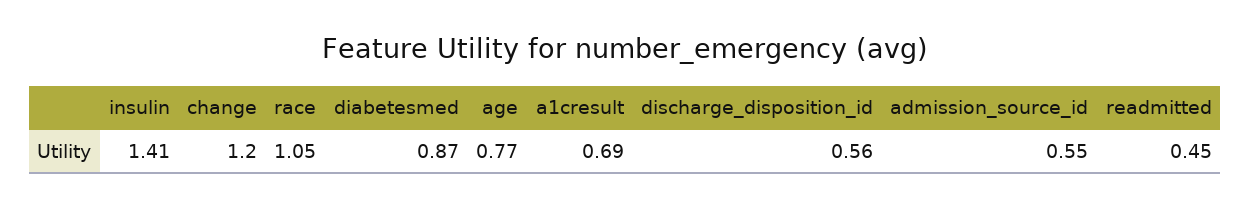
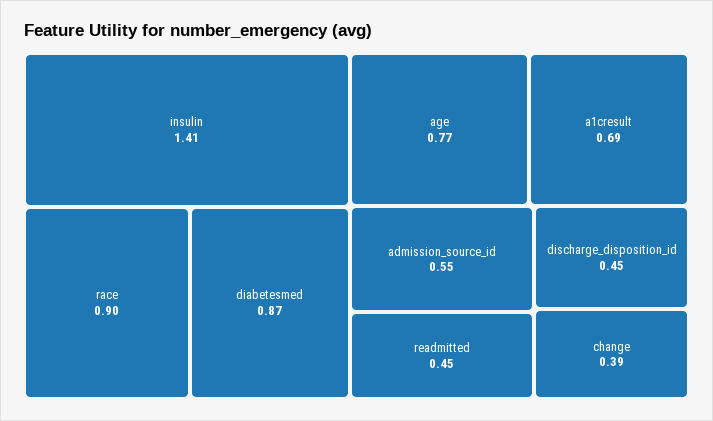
  {
    "insulin": 1.41,
-   "change": 1.2,
+   "change": 0.39,
-   "race": 1.05,
+   "race": 0.9,
    "diabetesmed": 0.87,
    "age": 0.77,
    "a1cresult": 0.69,
-   "discharge_disposition_id": 0.56,
+   "discharge_disposition_id": 0.45,
    "admission_source_id": 0.55,
    "readmitted": 0.45
  }

